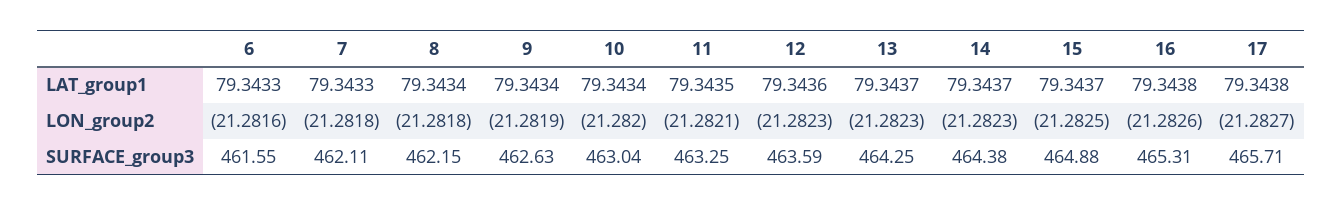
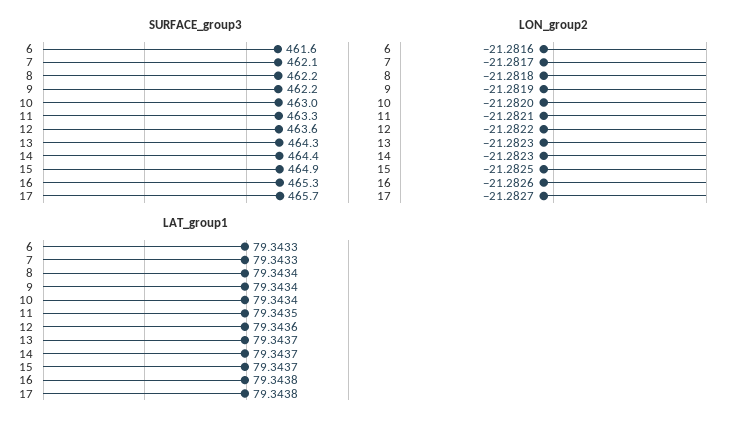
  {
    "LAT_group1": {
      "6": 79.3433,
      "7": 79.3433,
      "8": 79.3434,
      "9": 79.3434,
      "10": 79.3434,
      "11": 79.3435,
      "12": 79.3436,
      "13": 79.3437,
      "14": 79.3437,
      "15": 79.3437,
      "16": 79.3438,
      "17": 79.3438
    },
    "LON_group2": {
      "6": -21.2816,
-     "7": -21.2818,
+     "7": -21.2817,
      "8": -21.2818,
      "9": -21.2819,
      "10": -21.282,
      "11": -21.2821,
-     "12": -21.2823,
+     "12": -21.2822,
      "13": -21.2823,
      "14": -21.2823,
      "15": -21.2825,
      "16": -21.2826,
      "17": -21.2827
    },
    "SURFACE_group3": {
      "6": 461.55,
      "7": 462.11,
      "8": 462.15,
-     "9": 462.63,
+     "9": 462.2,
      "10": 463.04,
      "11": 463.25,
      "12": 463.59,
      "13": 464.25,
      "14": 464.38,
      "15": 464.88,
      "16": 465.31,
      "17": 465.71
    }
  }

